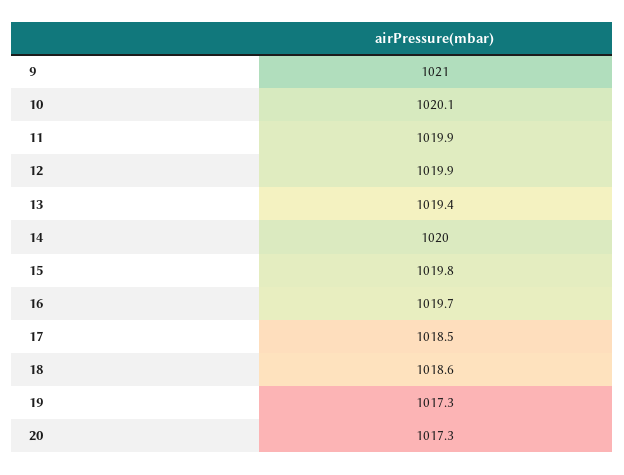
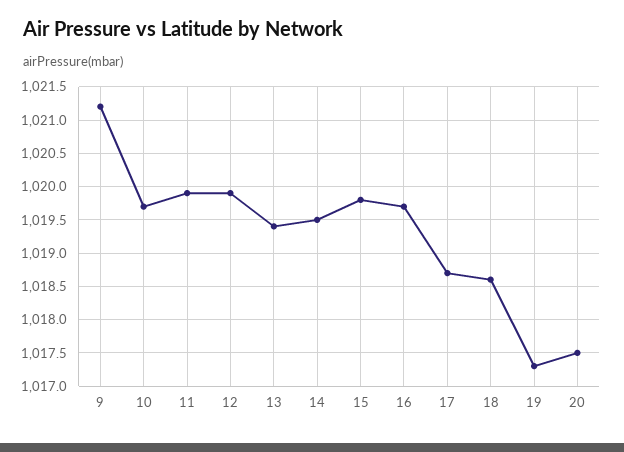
  {
-   "9": 1021,
+   "9": 1021.2,
-   "10": 1020.1,
+   "10": 1019.7,
    "11": 1019.9,
    "12": 1019.9,
    "13": 1019.4,
-   "14": 1020,
+   "14": 1019.5,
    "15": 1019.8,
    "16": 1019.7,
-   "17": 1018.5,
+   "17": 1018.7,
    "18": 1018.6,
    "19": 1017.3,
-   "20": 1017.3
+   "20": 1017.5
  }

